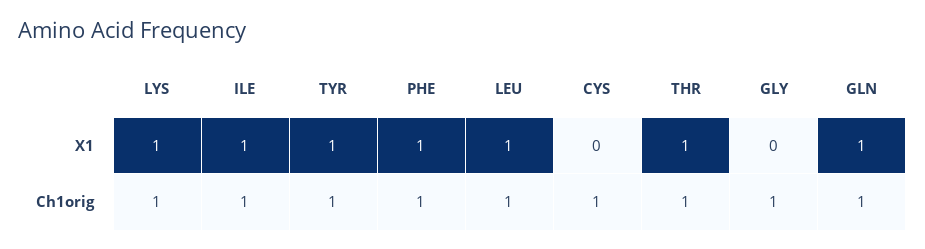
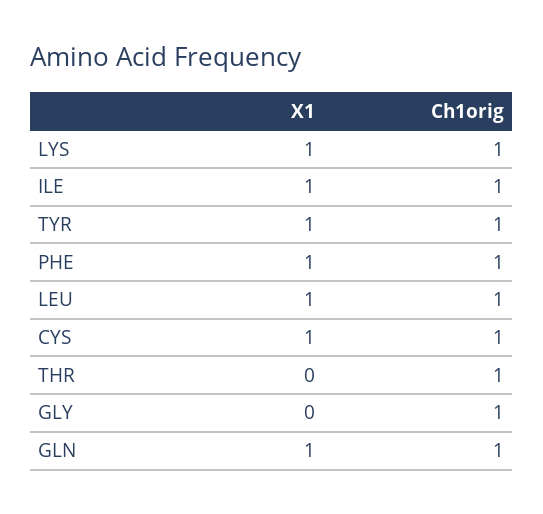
  {
    "LYS": {
      "X1": 1,
      "Ch1orig": 1
    },
    "ILE": {
      "X1": 1,
      "Ch1orig": 1
    },
    "TYR": {
      "X1": 1,
      "Ch1orig": 1
    },
    "PHE": {
      "X1": 1,
      "Ch1orig": 1
    },
    "LEU": {
      "X1": 1,
      "Ch1orig": 1
    },
    "CYS": {
-     "X1": 0,
+     "X1": 1,
      "Ch1orig": 1
    },
    "THR": {
-     "X1": 1,
+     "X1": 0,
      "Ch1orig": 1
    },
    "GLY": {
      "X1": 0,
      "Ch1orig": 1
    },
    "GLN": {
      "X1": 1,
      "Ch1orig": 1
    }
  }

